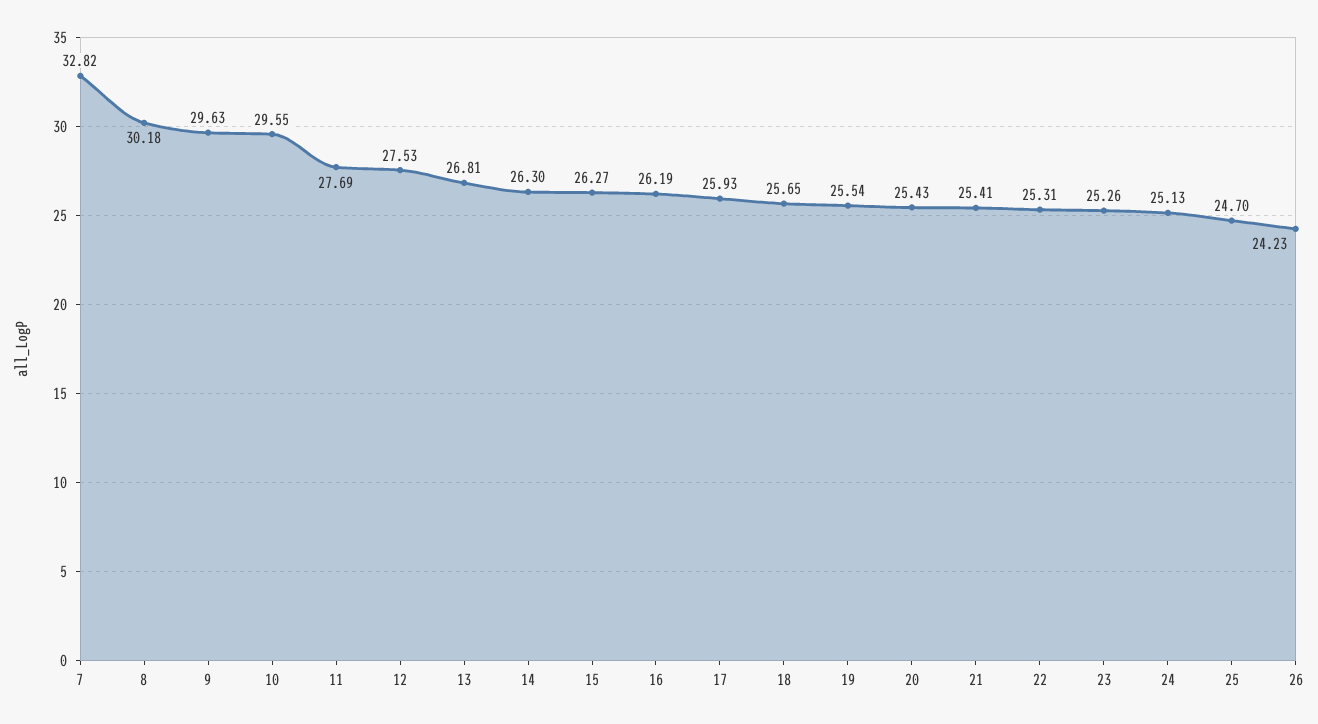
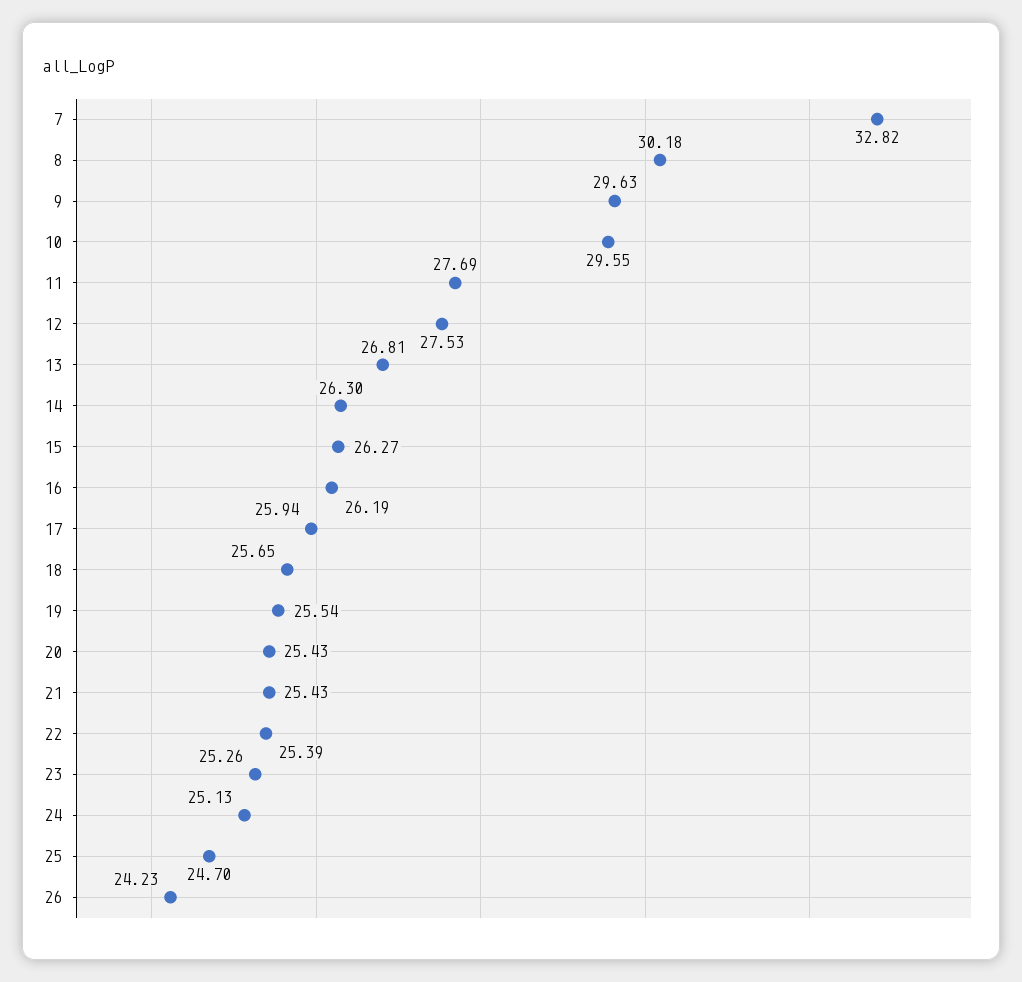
  {
    "7": 32.82,
    "8": 30.18,
    "9": 29.63,
    "10": 29.55,
    "11": 27.69,
    "12": 27.53,
    "13": 26.81,
    "14": 26.3,
    "15": 26.27,
    "16": 26.19,
-   "17": 25.93,
+   "17": 25.94,
    "18": 25.65,
    "19": 25.54,
    "20": 25.43,
-   "21": 25.41,
+   "21": 25.43,
-   "22": 25.31,
+   "22": 25.39,
    "23": 25.26,
    "24": 25.13,
    "25": 24.7,
    "26": 24.23
  }

